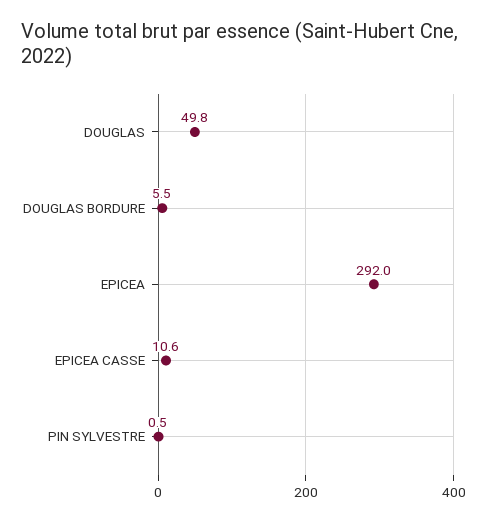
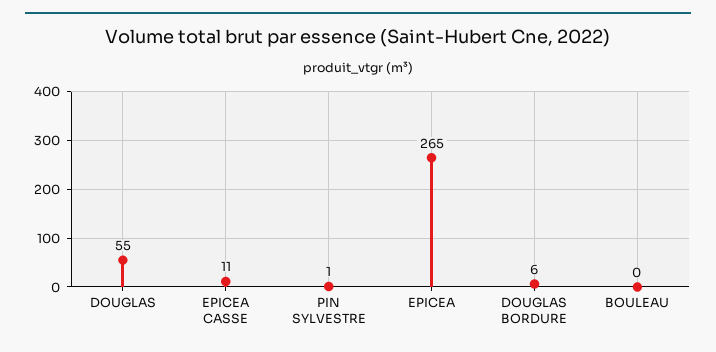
  {
-   "DOUGLAS": 49.8,
+   "DOUGLAS": 55,
    "DOUGLAS BORDURE": 5.5,
-   "EPICEA": 292,
+   "EPICEA": 265,
    "EPICEA CASSE": 10.6,
-   "PIN SYLVESTRE": 0.5
+   "PIN SYLVESTRE": 0.5,
+   "BOULEAU": 0
  }

